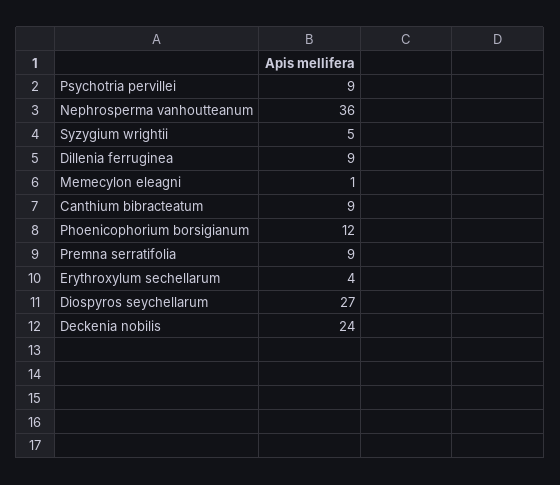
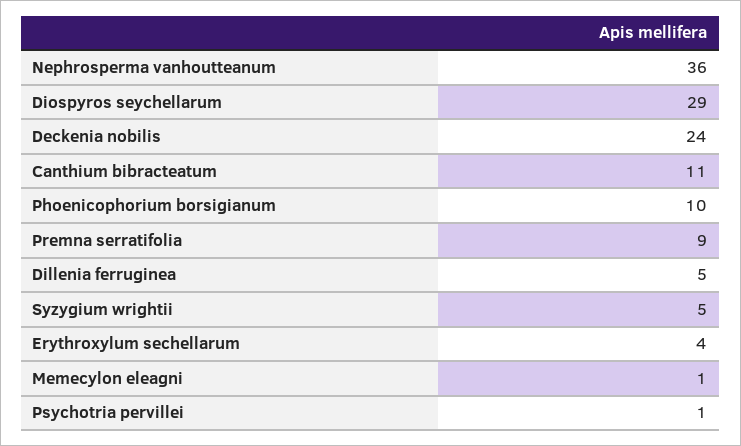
  {
-   "Psychotria pervillei": 9,
+   "Psychotria pervillei": 1,
    "Nephrosperma vanhoutteanum": 36,
    "Syzygium wrightii": 5,
-   "Dillenia ferruginea": 9,
+   "Dillenia ferruginea": 5,
    "Memecylon eleagni": 1,
-   "Canthium bibracteatum": 9,
+   "Canthium bibracteatum": 11,
-   "Phoenicophorium borsigianum": 12,
+   "Phoenicophorium borsigianum": 10,
    "Premna serratifolia": 9,
    "Erythroxylum sechellarum": 4,
-   "Diospyros seychellarum": 27,
+   "Diospyros seychellarum": 29,
    "Deckenia nobilis": 24
  }

